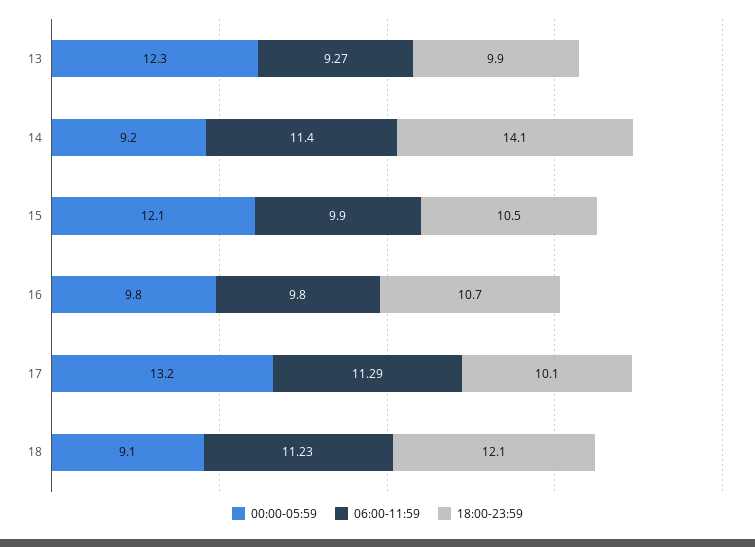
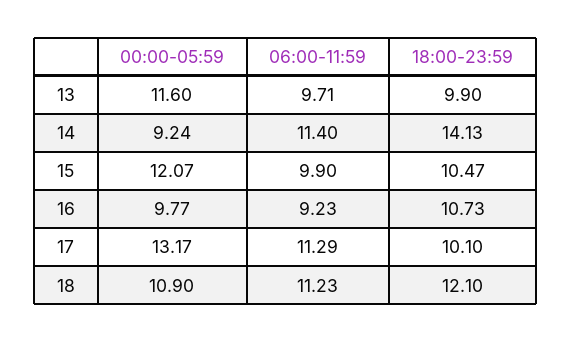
  {
    "00:00-05:59": {
-     "13": 12.3,
+     "13": 11.6,
      "14": 9.24,
      "15": 12.07,
      "16": 9.77,
      "17": 13.17,
-     "18": 9.1
+     "18": 10.9
    },
    "06:00-11:59": {
-     "13": 9.27,
+     "13": 9.71,
      "14": 11.4,
      "15": 9.9,
-     "16": 9.8,
+     "16": 9.23,
      "17": 11.29,
      "18": 11.23
    },
    "18:00-23:59": {
      "13": 9.9,
      "14": 14.13,
      "15": 10.47,
      "16": 10.73,
      "17": 10.1,
      "18": 12.1
    }
  }

